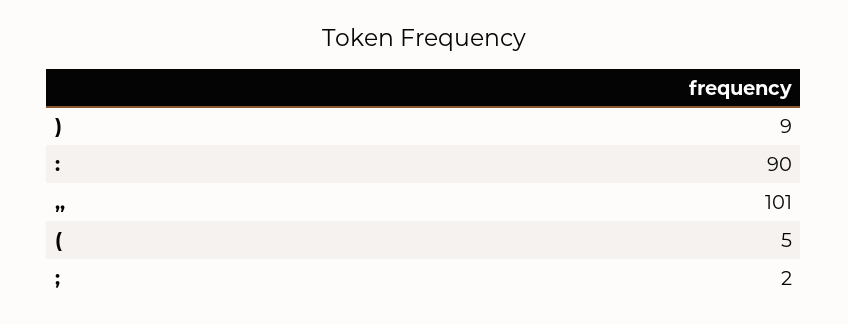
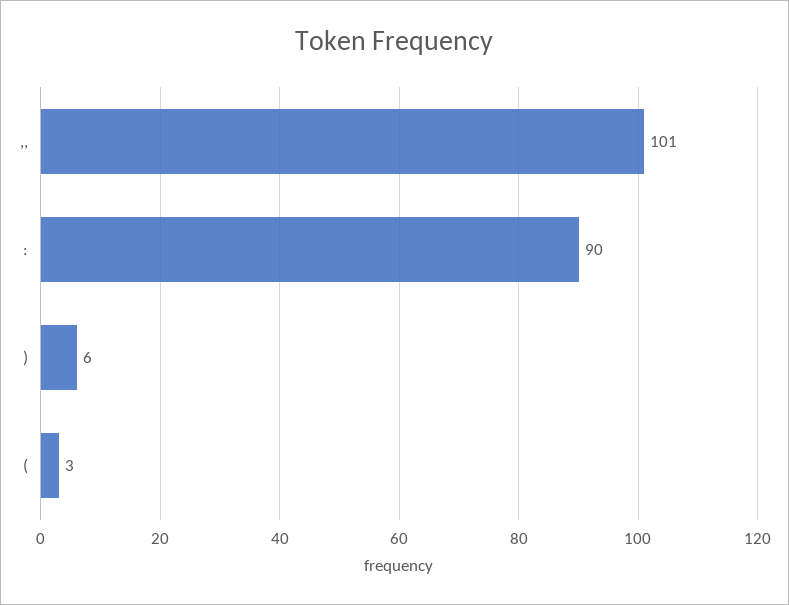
  {
-   ")": 9,
+   ")": 6,
    ":": 90,
    ",,": 101,
-   "(": 5,
+   "(": 3
-   ";": 2
  }

